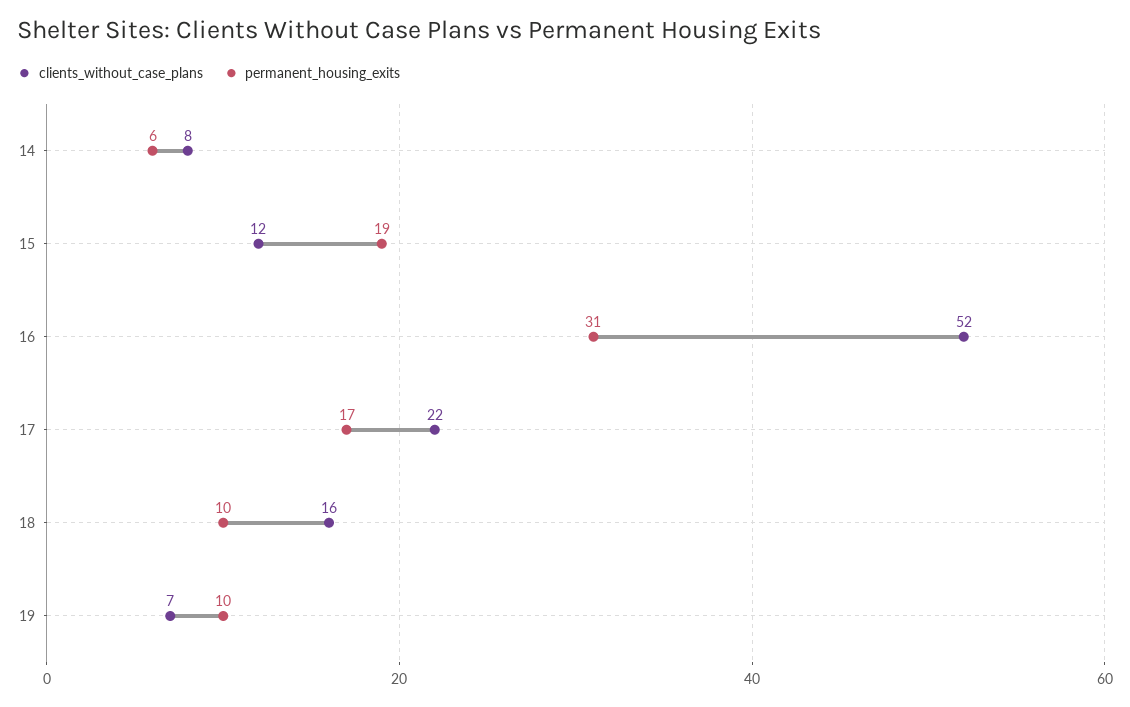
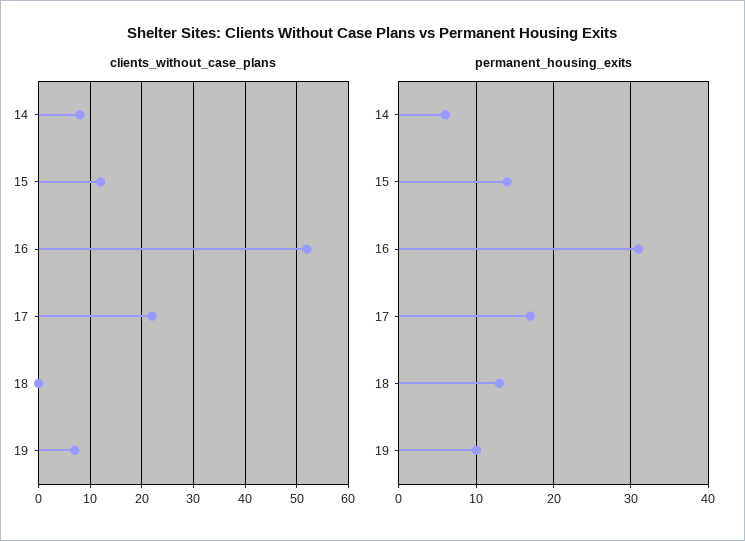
  {
    "clients_without_case_plans": {
      "14": 8,
      "15": 12,
      "16": 52,
      "17": 22,
-     "18": 16,
+     "18": 0,
      "19": 7
    },
    "permanent_housing_exits": {
      "14": 6,
-     "15": 19,
+     "15": 14,
      "16": 31,
      "17": 17,
-     "18": 10,
+     "18": 13,
      "19": 10
    }
  }

